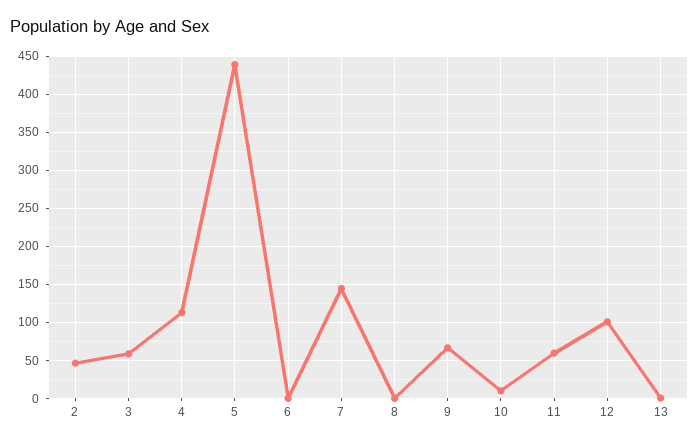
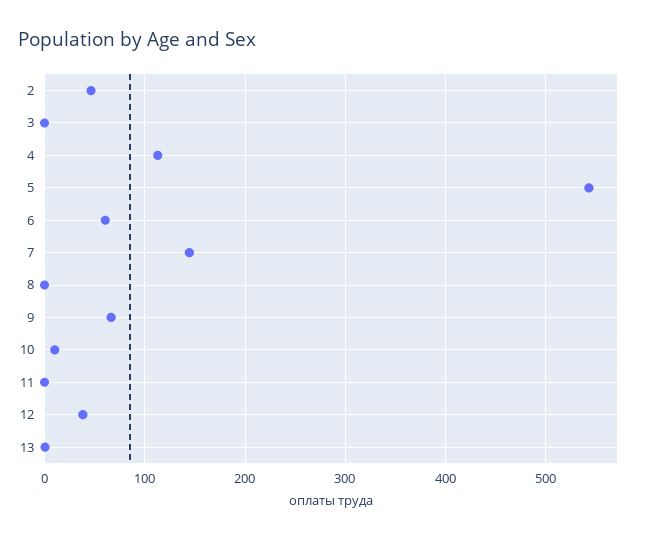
  {
    "2": 50,
-   "3": 60,
+   "3": 0,
    "4": 110,
-   "5": 440,
+   "5": 540,
-   "6": 0,
+   "6": 60,
    "7": 140,
    "8": 0,
    "9": 70,
    "10": 10,
-   "11": 60,
+   "11": 0,
-   "12": 100,
+   "12": 40,
    "13": 0
  }

